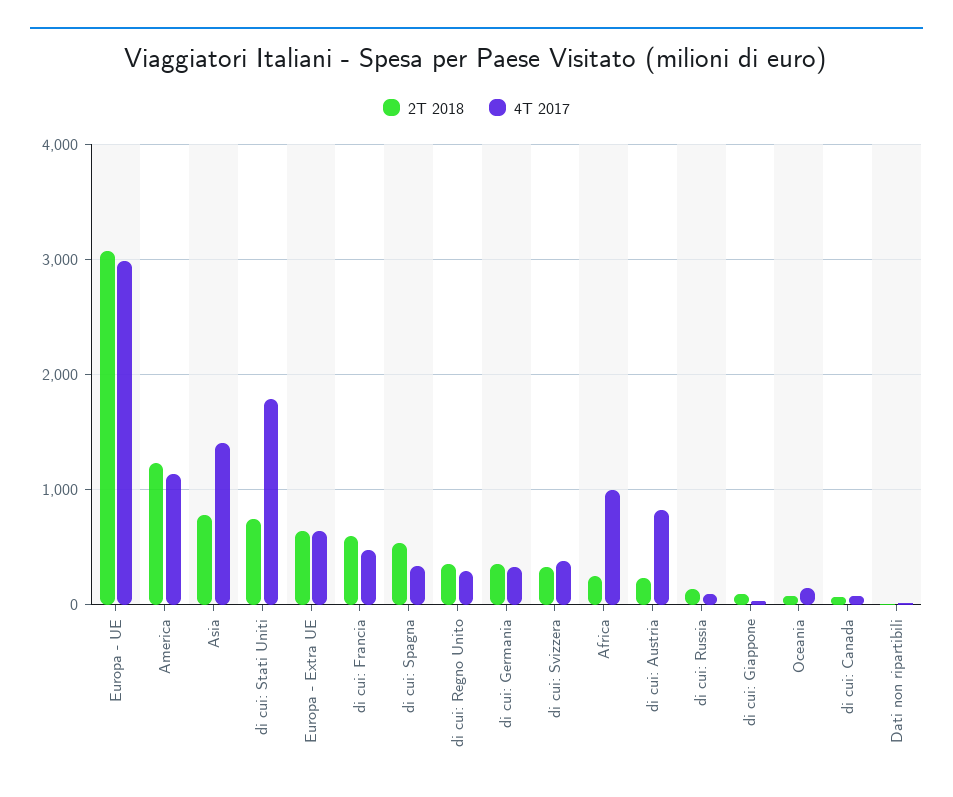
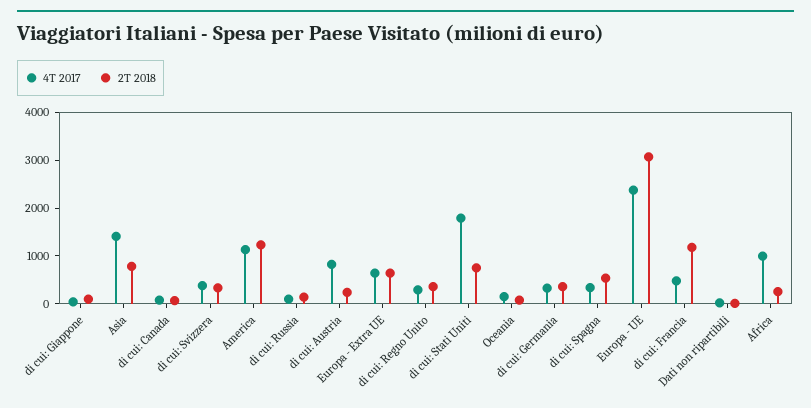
  {
    "2T 2018": {
      "Europa - UE": 3100,
      "America": 1200,
      "Asia": 800,
      "di cui: Stati Uniti": 700,
      "Europa - Extra UE": 600,
-     "di cui: Francia": 600,
+     "di cui: Francia": 1200,
      "di cui: Spagna": 500,
      "di cui: Regno Unito": 400,
      "di cui: Germania": 400,
      "di cui: Svizzera": 300,
      "Africa": 300,
      "di cui: Austria": 200,
      "di cui: Russia": 100,
      "di cui: Giappone": 100,
      "Oceania": 100,
      "di cui: Canada": 100,
      "Dati non ripartibili": 0
    },
    "4T 2017": {
-     "Europa - UE": 3000,
+     "Europa - UE": 2400,
      "America": 1100,
      "Asia": 1400,
      "di cui: Stati Uniti": 1800,
      "Europa - Extra UE": 600,
      "di cui: Francia": 500,
      "di cui: Spagna": 300,
      "di cui: Regno Unito": 300,
      "di cui: Germania": 300,
      "di cui: Svizzera": 400,
      "Africa": 1000,
      "di cui: Austria": 800,
      "di cui: Russia": 100,
      "di cui: Giappone": 0,
      "Oceania": 100,
      "di cui: Canada": 100,
      "Dati non ripartibili": 0
    }
  }

